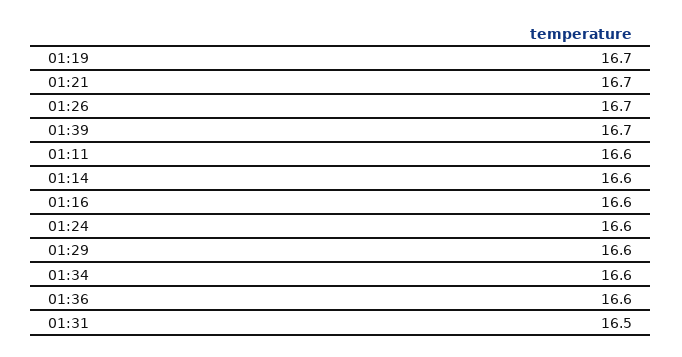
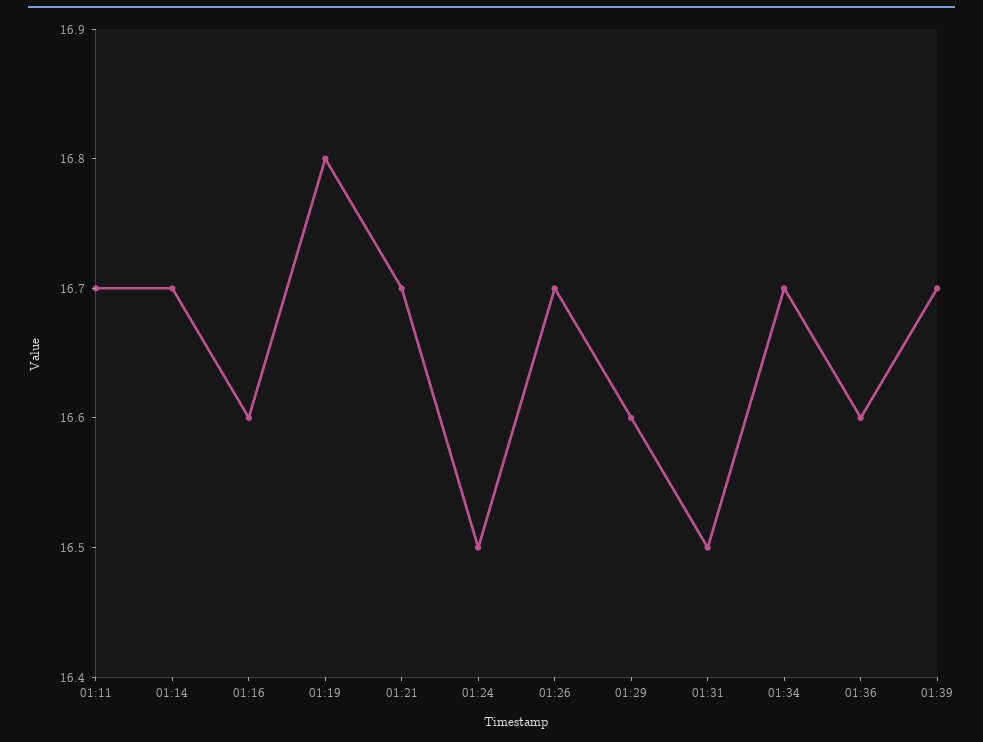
  {
-   "01:19": 16.7,
+   "01:19": 16.8,
    "01:21": 16.7,
    "01:26": 16.7,
    "01:39": 16.7,
-   "01:11": 16.6,
+   "01:11": 16.7,
-   "01:14": 16.6,
+   "01:14": 16.7,
    "01:16": 16.6,
-   "01:24": 16.6,
+   "01:24": 16.5,
    "01:29": 16.6,
-   "01:34": 16.6,
+   "01:34": 16.7,
    "01:36": 16.6,
    "01:31": 16.5
  }

